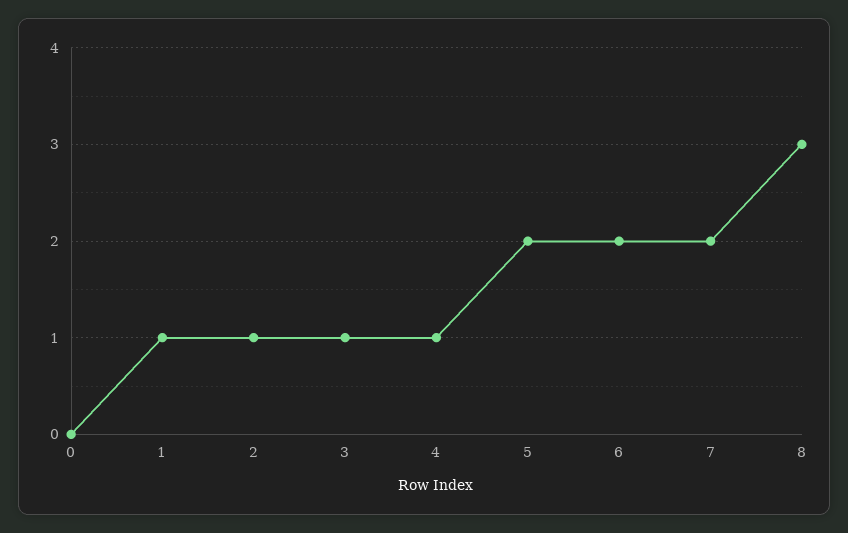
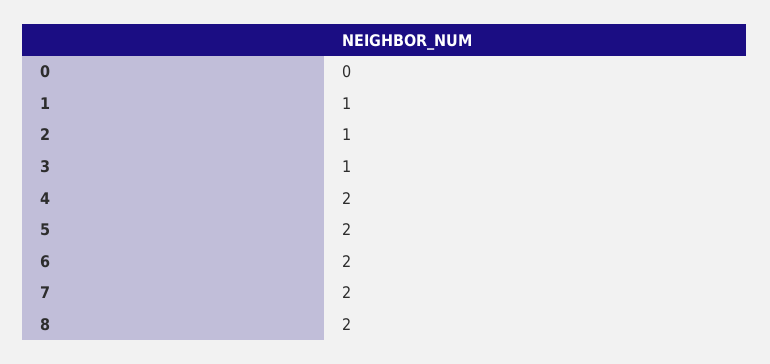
  {
    "0": 0,
    "1": 1,
    "2": 1,
    "3": 1,
-   "4": 1,
+   "4": 2,
    "5": 2,
    "6": 2,
    "7": 2,
-   "8": 3
+   "8": 2
  }

